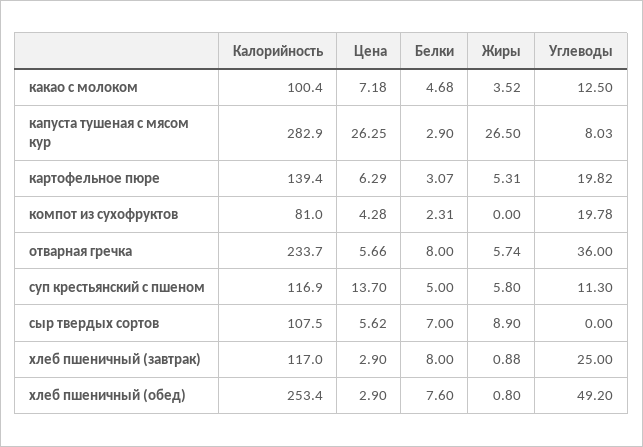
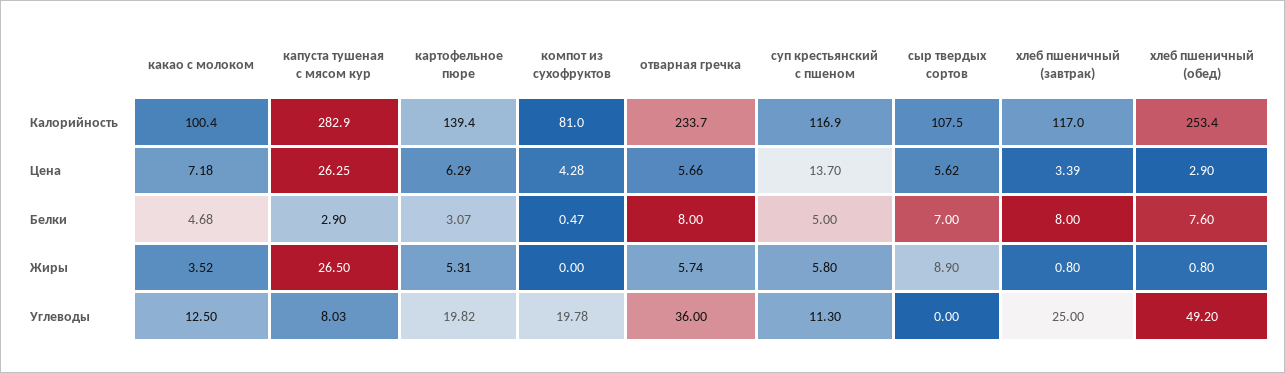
  {
    "Калорийность": {
      "какао с молоком": 100.4,
      "капуста тушеная с мясом кур": 282.9,
      "картофельное пюре": 139.4,
      "компот из сухофруктов": 81,
      "отварная гречка": 233.7,
      "суп крестьянский с пшеном": 116.9,
      "сыр твердых сортов": 107.5,
      "хлеб пшеничный (завтрак)": 117,
      "хлеб пшеничный (обед)": 253.4
    },
    "Цена": {
      "какао с молоком": 7.18,
      "капуста тушеная с мясом кур": 26.25,
      "картофельное пюре": 6.29,
      "компот из сухофруктов": 4.28,
      "отварная гречка": 5.66,
      "суп крестьянский с пшеном": 13.7,
      "сыр твердых сортов": 5.62,
-     "хлеб пшеничный (завтрак)": 2.9,
+     "хлеб пшеничный (завтрак)": 3.39,
      "хлеб пшеничный (обед)": 2.9
    },
    "Белки": {
      "какао с молоком": 4.68,
      "капуста тушеная с мясом кур": 2.9,
      "картофельное пюре": 3.07,
-     "компот из сухофруктов": 2.31,
+     "компот из сухофруктов": 0.47,
      "отварная гречка": 8,
      "суп крестьянский с пшеном": 5,
      "сыр твердых сортов": 7,
      "хлеб пшеничный (завтрак)": 8,
      "хлеб пшеничный (обед)": 7.6
    },
    "Жиры": {
      "какао с молоком": 3.52,
      "капуста тушеная с мясом кур": 26.5,
      "картофельное пюре": 5.31,
      "компот из сухофруктов": 0,
      "отварная гречка": 5.74,
      "суп крестьянский с пшеном": 5.8,
      "сыр твердых сортов": 8.9,
-     "хлеб пшеничный (завтрак)": 0.88,
+     "хлеб пшеничный (завтрак)": 0.8,
      "хлеб пшеничный (обед)": 0.8
    },
    "Углеводы": {
      "какао с молоком": 12.5,
      "капуста тушеная с мясом кур": 8.03,
      "картофельное пюре": 19.82,
      "компот из сухофруктов": 19.78,
      "отварная гречка": 36,
      "суп крестьянский с пшеном": 11.3,
      "сыр твердых сортов": 0,
      "хлеб пшеничный (завтрак)": 25,
      "хлеб пшеничный (обед)": 49.2
    }
  }

